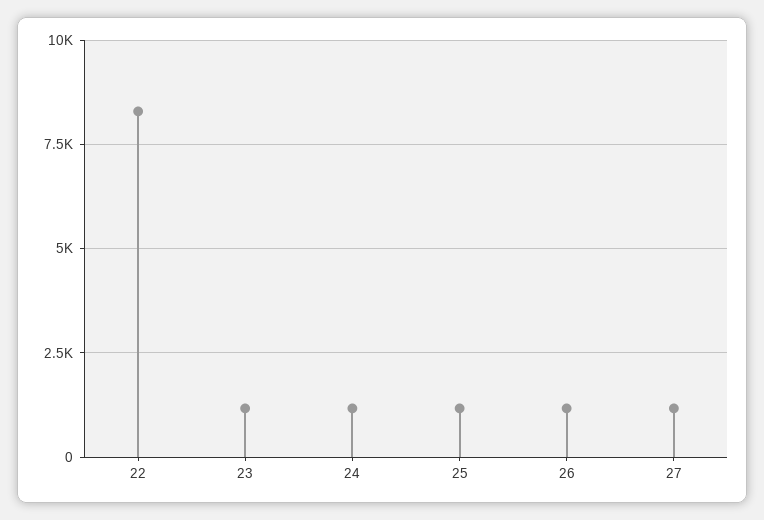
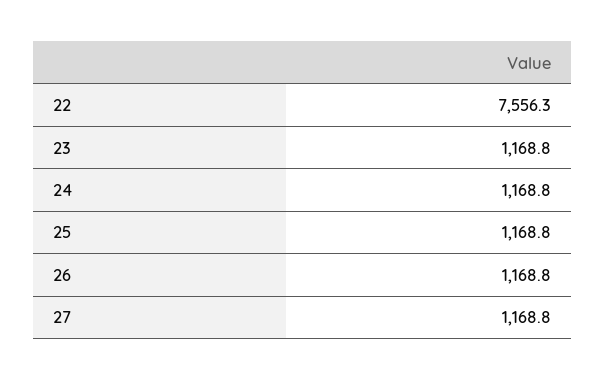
  {
-   "22": 8250,
+   "22": 7556.3,
    "23": 1168.8,
    "24": 1168.8,
    "25": 1168.8,
    "26": 1168.8,
    "27": 1168.8
  }

